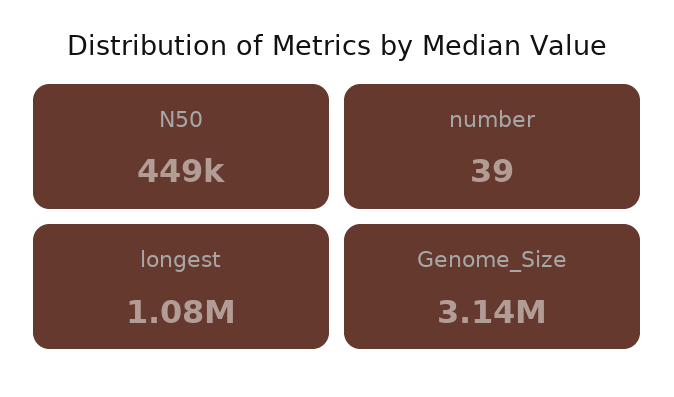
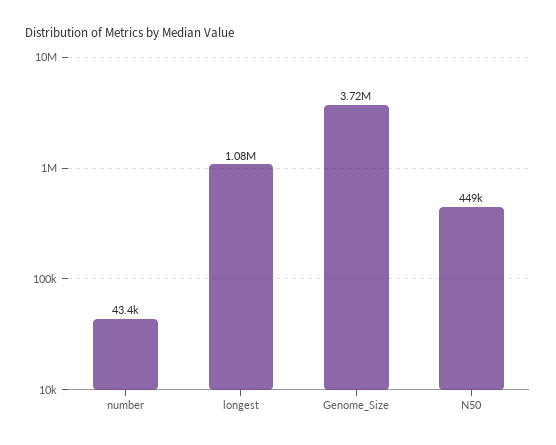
  {
    "N50": 449000,
-   "number": 39,
+   "number": 43400,
    "longest": 1080000,
-   "Genome_Size": 3140000
+   "Genome_Size": 3720000
  }

